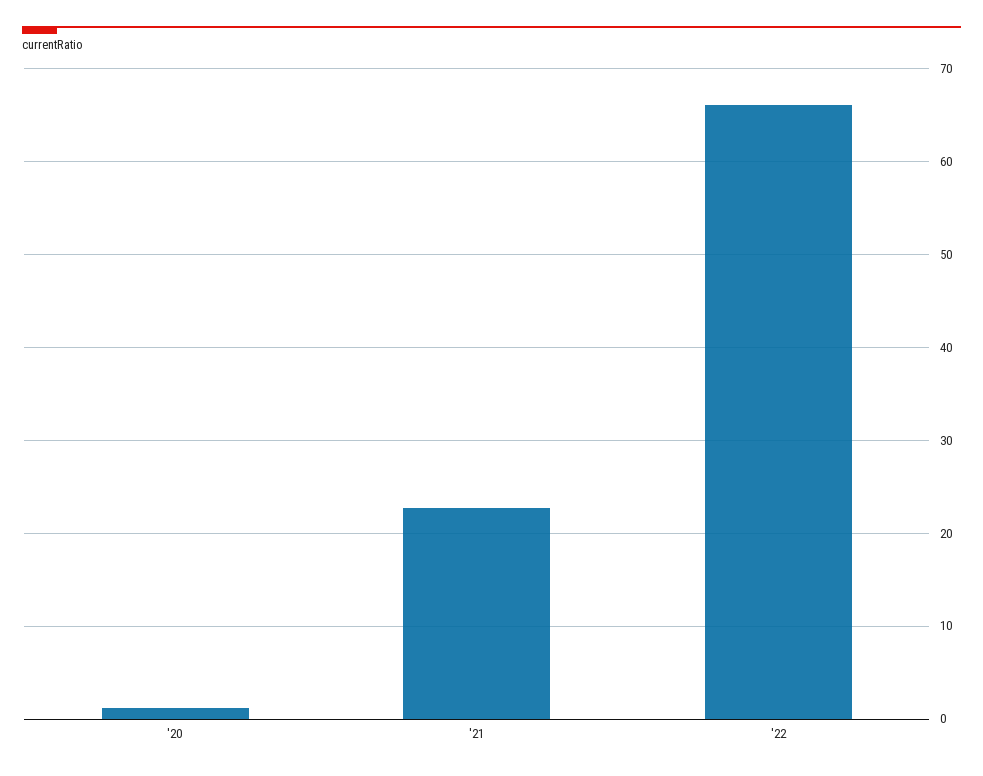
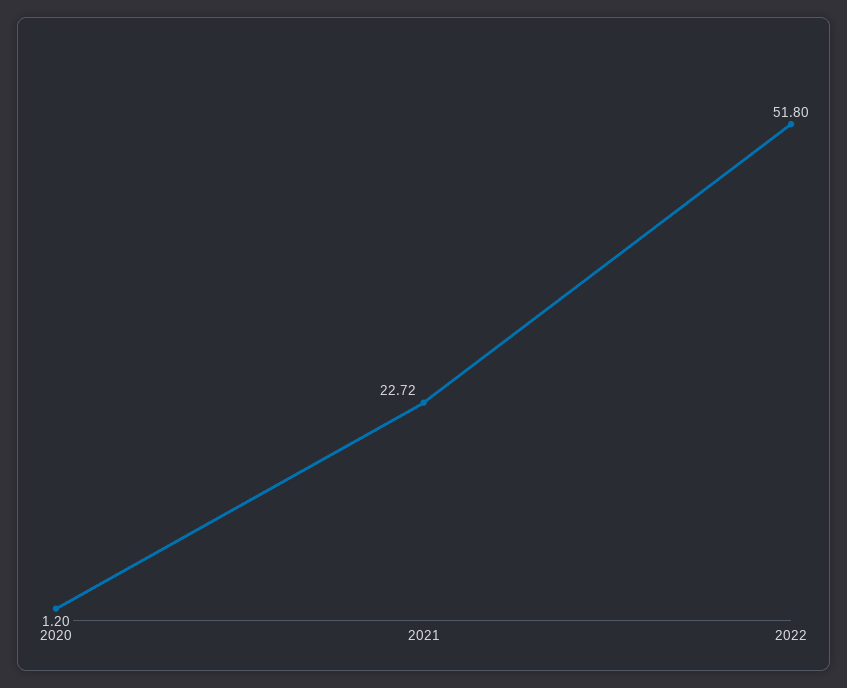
  {
    "'20": 1.2,
    "'21": 22.72,
-   "'22": 66
+   "'22": 51.8
  }

